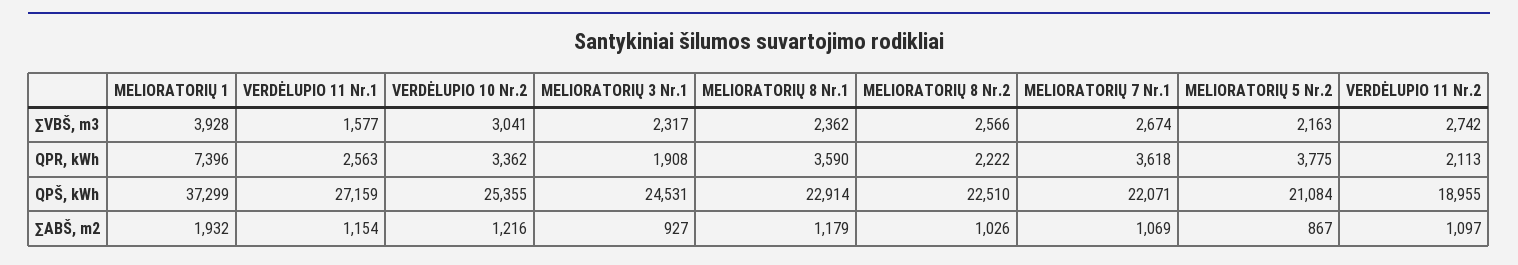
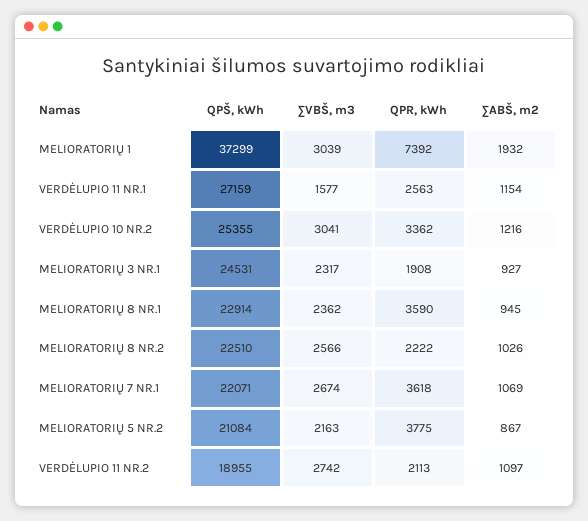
  {
    "MELIORATORIŲ 1": {
-     "∑VBŠ, m3": 3928,
+     "∑VBŠ, m3": 3039,
-     "QPR, kWh": 7396,
+     "QPR, kWh": 7392,
      "QPŠ, kWh": 37299,
      "∑ABŠ, m2": 1932
    },
    "VERDĖLUPIO 11 Nr.1": {
      "∑VBŠ, m3": 1577,
      "QPR, kWh": 2563,
      "QPŠ, kWh": 27159,
      "∑ABŠ, m2": 1154
    },
    "VERDĖLUPIO 10 Nr.2": {
      "∑VBŠ, m3": 3041,
      "QPR, kWh": 3362,
      "QPŠ, kWh": 25355,
      "∑ABŠ, m2": 1216
    },
    "MELIORATORIŲ 3 Nr.1": {
      "∑VBŠ, m3": 2317,
      "QPR, kWh": 1908,
      "QPŠ, kWh": 24531,
      "∑ABŠ, m2": 927
    },
    "MELIORATORIŲ 8 Nr.1": {
      "∑VBŠ, m3": 2362,
      "QPR, kWh": 3590,
      "QPŠ, kWh": 22914,
-     "∑ABŠ, m2": 1179
+     "∑ABŠ, m2": 945
    },
    "MELIORATORIŲ 8 Nr.2": {
      "∑VBŠ, m3": 2566,
      "QPR, kWh": 2222,
      "QPŠ, kWh": 22510,
      "∑ABŠ, m2": 1026
    },
    "MELIORATORIŲ 7 Nr.1": {
      "∑VBŠ, m3": 2674,
      "QPR, kWh": 3618,
      "QPŠ, kWh": 22071,
      "∑ABŠ, m2": 1069
    },
    "MELIORATORIŲ 5 Nr.2": {
      "∑VBŠ, m3": 2163,
      "QPR, kWh": 3775,
      "QPŠ, kWh": 21084,
      "∑ABŠ, m2": 867
    },
    "VERDĖLUPIO 11 Nr.2": {
      "∑VBŠ, m3": 2742,
      "QPR, kWh": 2113,
      "QPŠ, kWh": 18955,
      "∑ABŠ, m2": 1097
    }
  }

